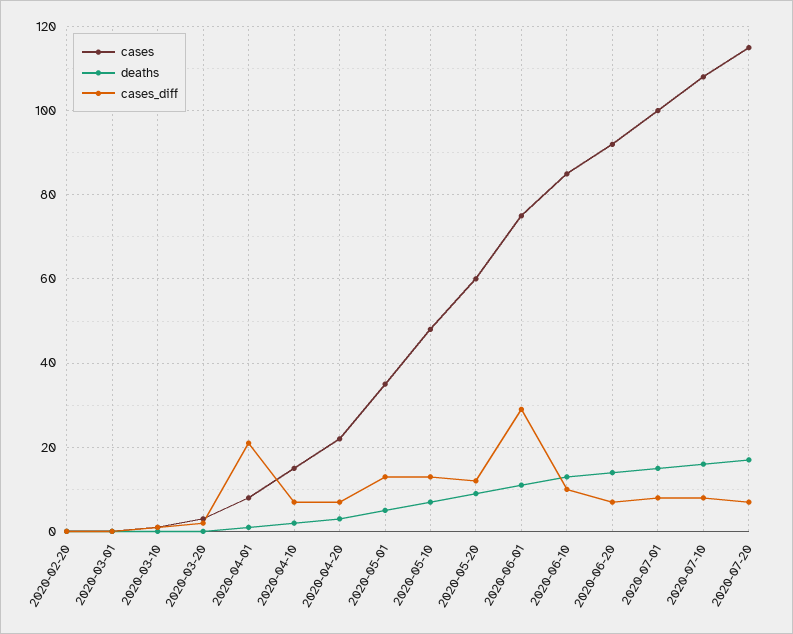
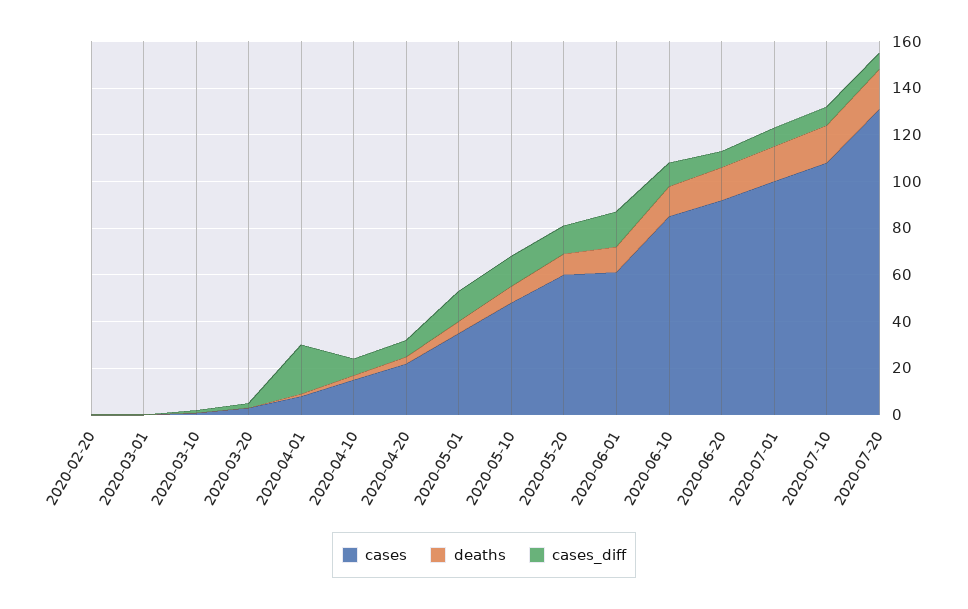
  {
    "cases": {
      "2020-02-20": 0,
      "2020-03-01": 0,
      "2020-03-10": 0,
      "2020-03-20": 5,
      "2020-04-01": 10,
      "2020-04-10": 15,
      "2020-04-20": 20,
      "2020-05-01": 35,
      "2020-05-10": 50,
      "2020-05-20": 60,
-     "2020-06-01": 75,
+     "2020-06-01": 60,
      "2020-06-10": 85,
      "2020-06-20": 90,
      "2020-07-01": 100,
      "2020-07-10": 110,
-     "2020-07-20": 115
+     "2020-07-20": 130
    },
    "deaths": {
      "2020-02-20": 0,
      "2020-03-01": 0,
      "2020-03-10": 0,
      "2020-03-20": 0,
      "2020-04-01": 0,
      "2020-04-10": 0,
      "2020-04-20": 5,
      "2020-05-01": 5,
      "2020-05-10": 5,
      "2020-05-20": 10,
      "2020-06-01": 10,
      "2020-06-10": 15,
      "2020-06-20": 15,
      "2020-07-01": 15,
      "2020-07-10": 15,
      "2020-07-20": 15
    },
    "cases_diff": {
      "2020-02-20": 0,
      "2020-03-01": 0,
      "2020-03-10": 0,
      "2020-03-20": 0,
      "2020-04-01": 20,
      "2020-04-10": 5,
      "2020-04-20": 5,
      "2020-05-01": 15,
      "2020-05-10": 15,
      "2020-05-20": 10,
-     "2020-06-01": 30,
+     "2020-06-01": 15,
      "2020-06-10": 10,
      "2020-06-20": 5,
      "2020-07-01": 10,
      "2020-07-10": 10,
      "2020-07-20": 5
    }
  }

